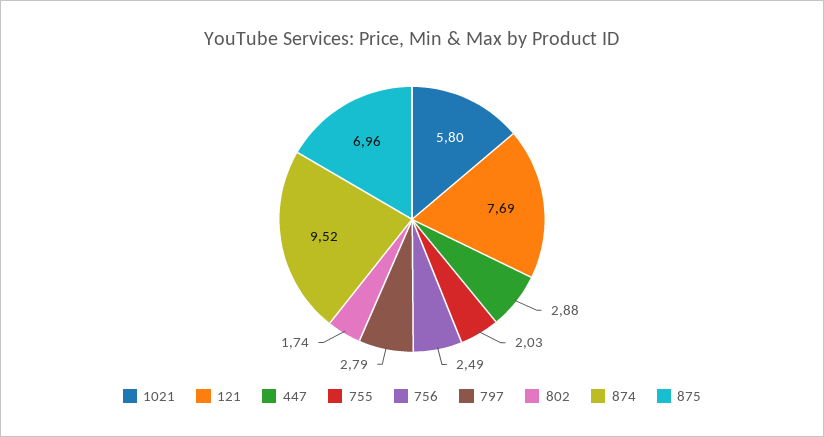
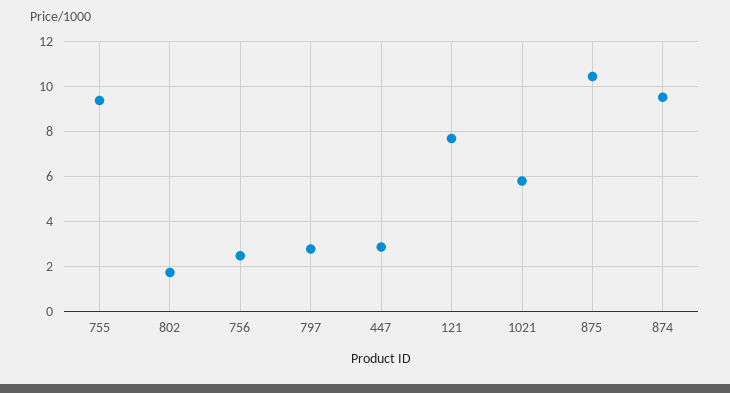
  {
    "1021": 5.8,
    "121": 7.69,
    "447": 2.88,
-   "755": 2.03,
+   "755": 9.5,
    "756": 2.49,
    "797": 2.79,
    "802": 1.74,
    "874": 9.52,
-   "875": 6.96
+   "875": 10.5
  }

